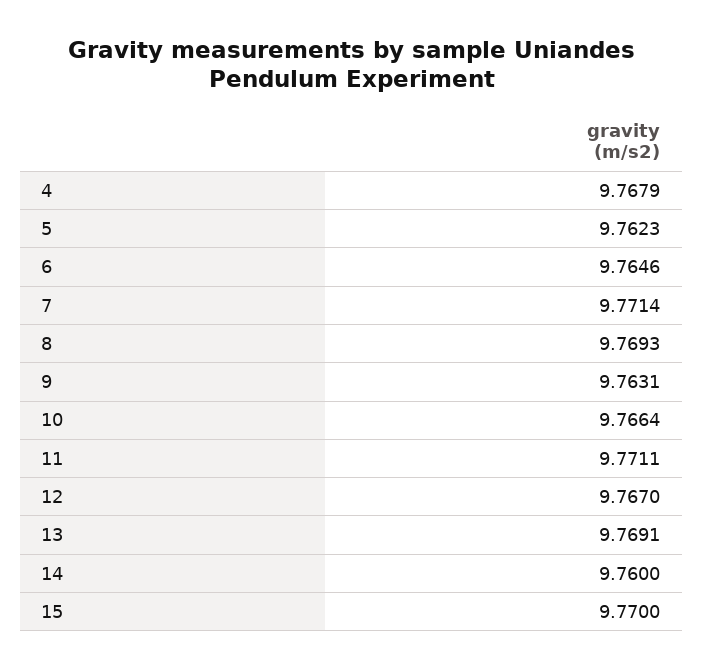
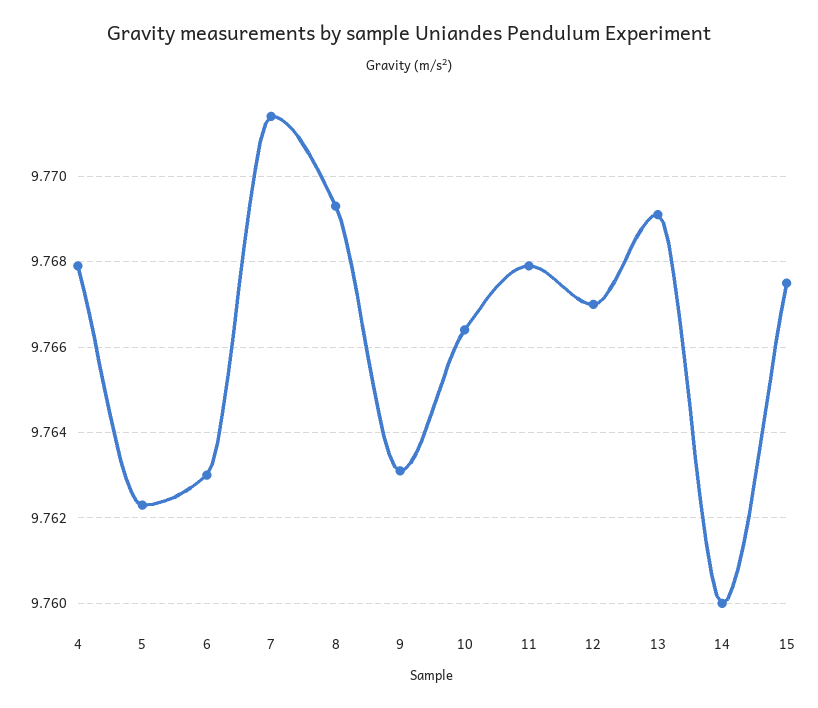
  {
    "4": 9.7679,
    "5": 9.7623,
-   "6": 9.7646,
+   "6": 9.763,
    "7": 9.7714,
    "8": 9.7693,
    "9": 9.7631,
    "10": 9.7664,
-   "11": 9.7711,
+   "11": 9.768,
    "12": 9.767,
    "13": 9.7691,
    "14": 9.76,
-   "15": 9.77
+   "15": 9.7675
  }

